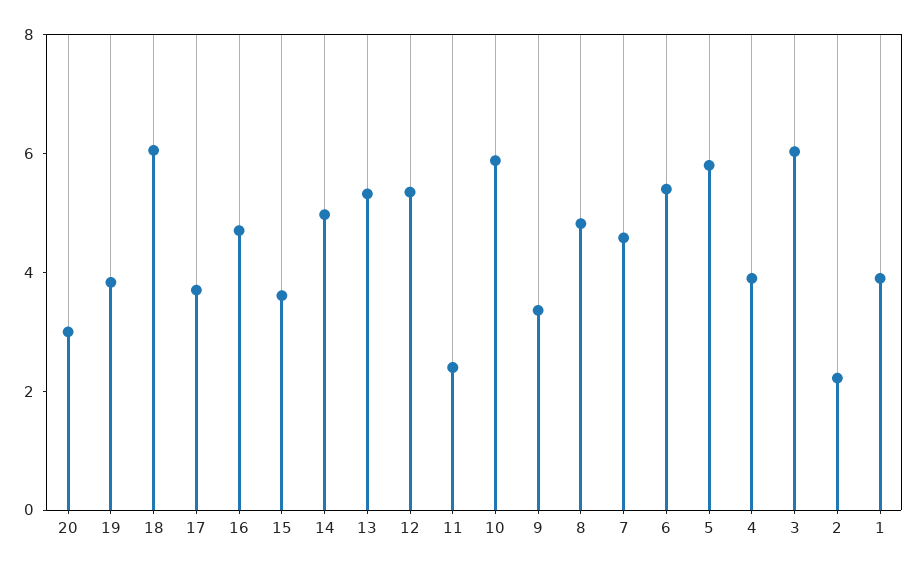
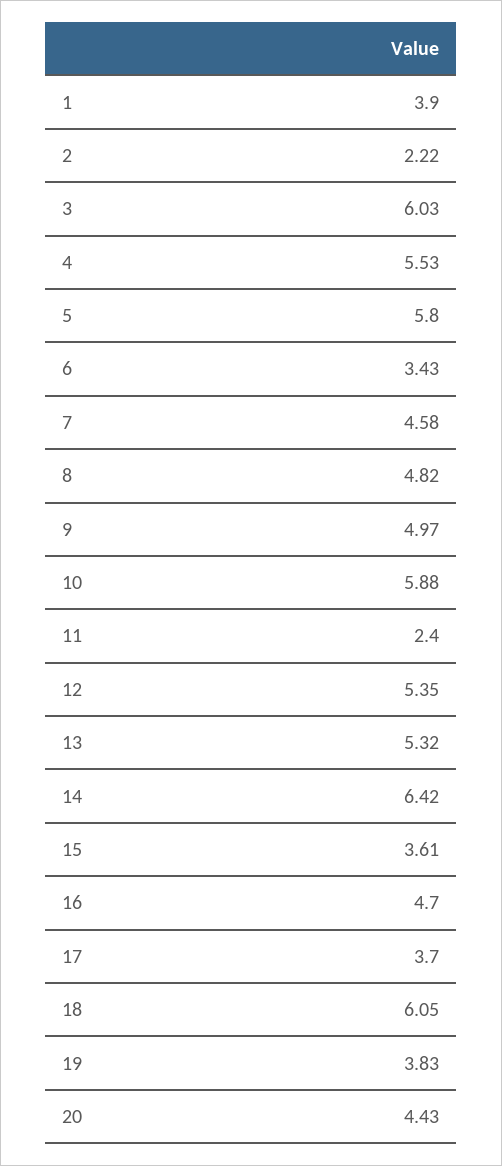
  {
-   "20": 3,
+   "20": 4.43,
    "19": 3.83,
    "18": 6.05,
    "17": 3.7,
    "16": 4.7,
    "15": 3.61,
-   "14": 5,
+   "14": 6.42,
    "13": 5.32,
    "12": 5.35,
    "11": 2.4,
    "10": 5.88,
-   "9": 3.5,
+   "9": 4.97,
    "8": 4.82,
    "7": 4.58,
-   "6": 5.5,
+   "6": 3.43,
    "5": 5.8,
-   "4": 4,
+   "4": 5.53,
    "3": 6.03,
    "2": 2.22,
    "1": 3.9
  }

